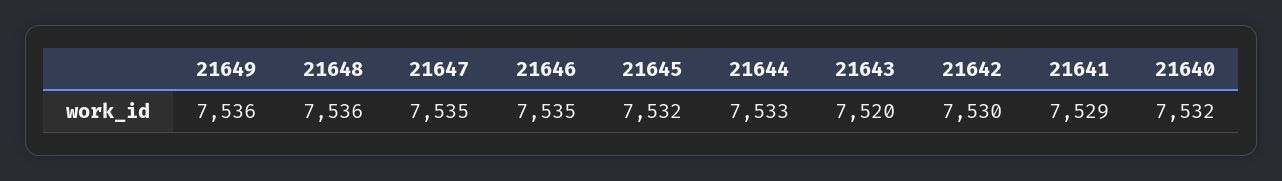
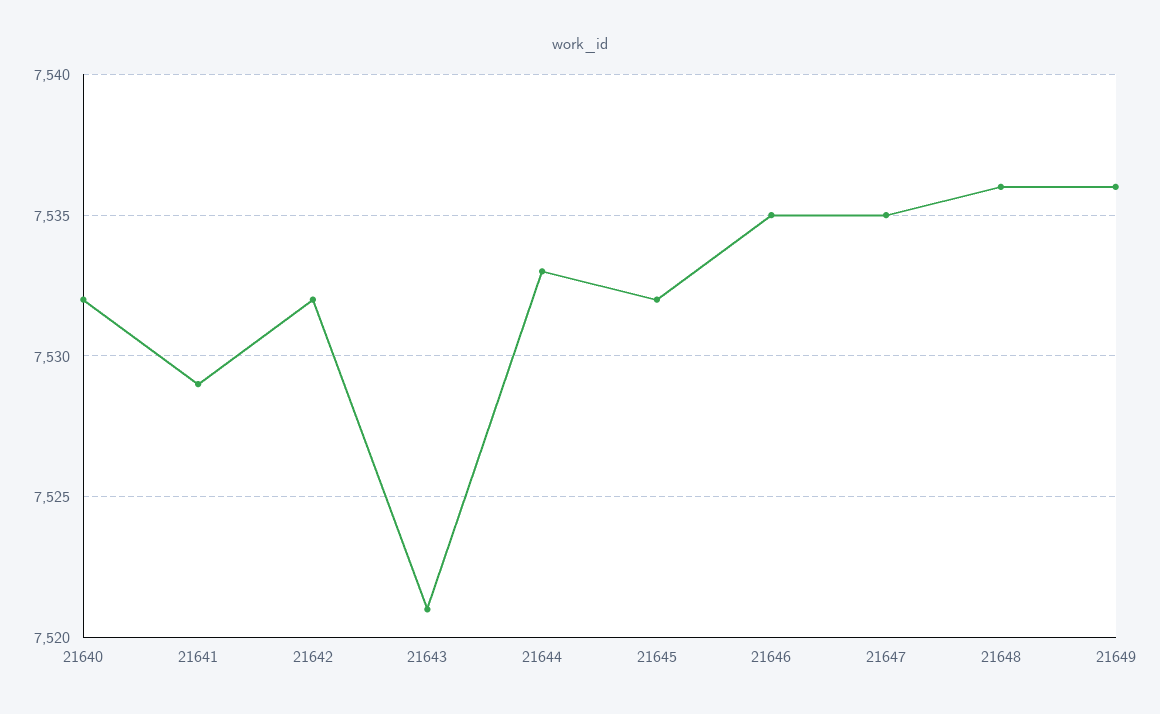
  {
    "21649": 7536,
    "21648": 7536,
    "21647": 7535,
    "21646": 7535,
    "21645": 7532,
    "21644": 7533,
-   "21643": 7520,
+   "21643": 7521,
-   "21642": 7530,
+   "21642": 7532,
    "21641": 7529,
    "21640": 7532
  }

